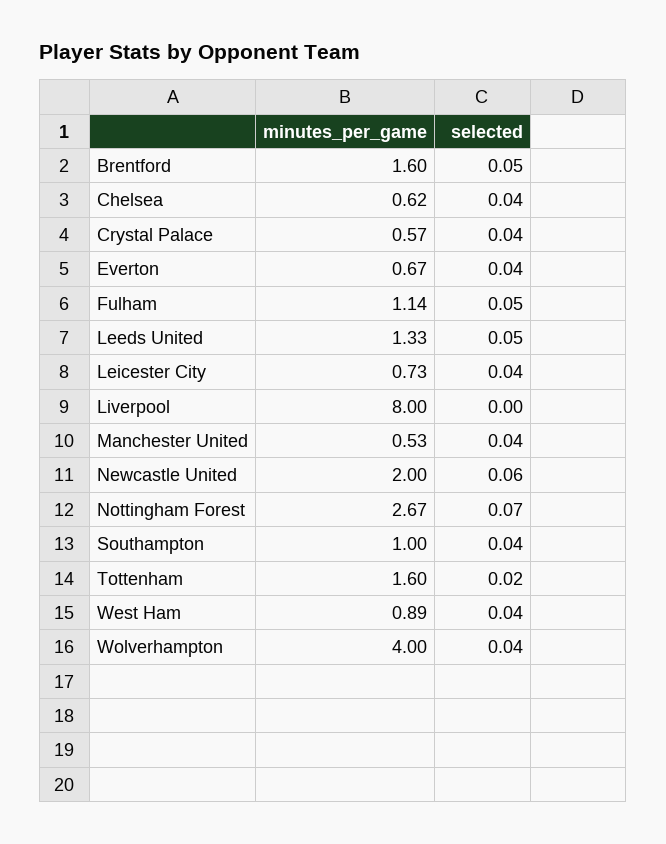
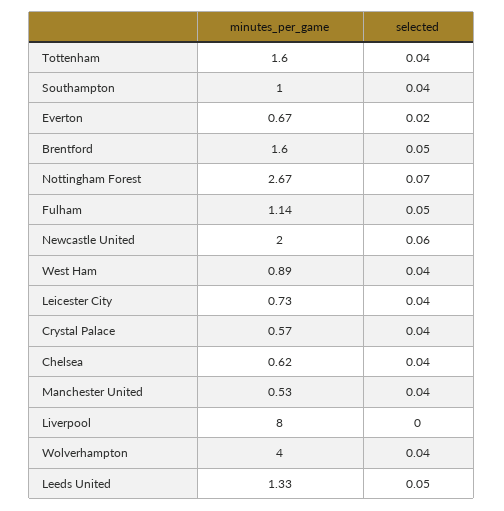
  {
    "minutes_per_game": {
      "Brentford": 1.6,
      "Chelsea": 0.62,
      "Crystal Palace": 0.57,
      "Everton": 0.67,
      "Fulham": 1.14,
      "Leeds United": 1.33,
      "Leicester City": 0.73,
      "Liverpool": 8,
      "Manchester United": 0.53,
      "Newcastle United": 2,
      "Nottingham Forest": 2.67,
      "Southampton": 1,
      "Tottenham": 1.6,
      "West Ham": 0.89,
      "Wolverhampton": 4
    },
    "selected": {
      "Brentford": 0.05,
      "Chelsea": 0.04,
      "Crystal Palace": 0.04,
-     "Everton": 0.04,
+     "Everton": 0.02,
      "Fulham": 0.05,
      "Leeds United": 0.05,
      "Leicester City": 0.04,
      "Liverpool": 0,
      "Manchester United": 0.04,
      "Newcastle United": 0.06,
      "Nottingham Forest": 0.07,
      "Southampton": 0.04,
-     "Tottenham": 0.02,
+     "Tottenham": 0.04,
      "West Ham": 0.04,
      "Wolverhampton": 0.04
    }
  }

